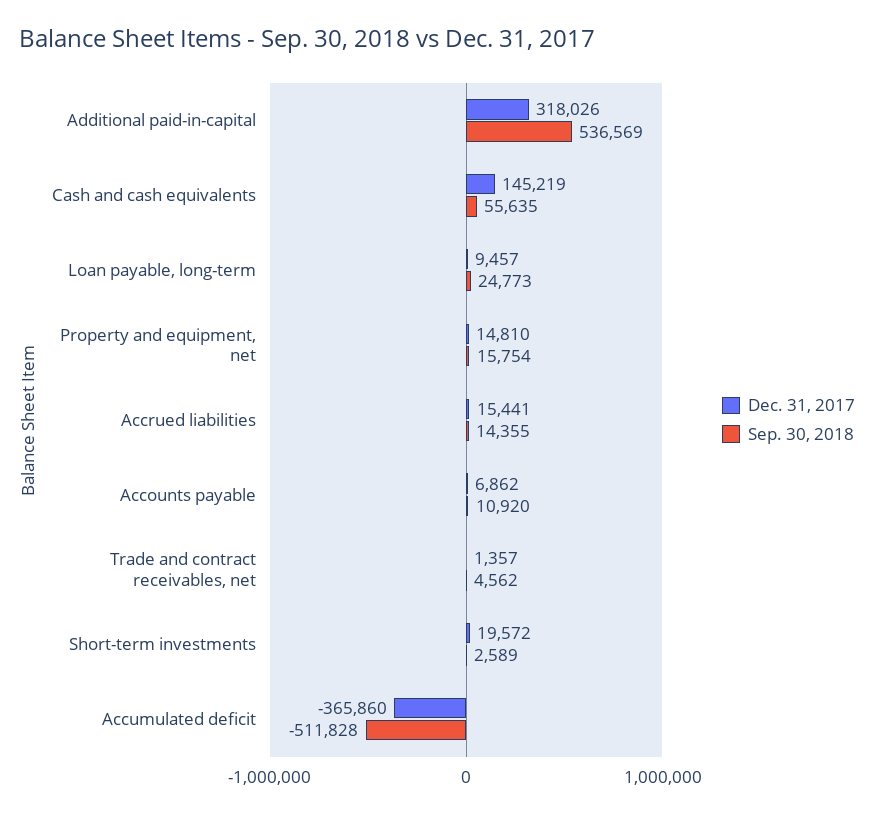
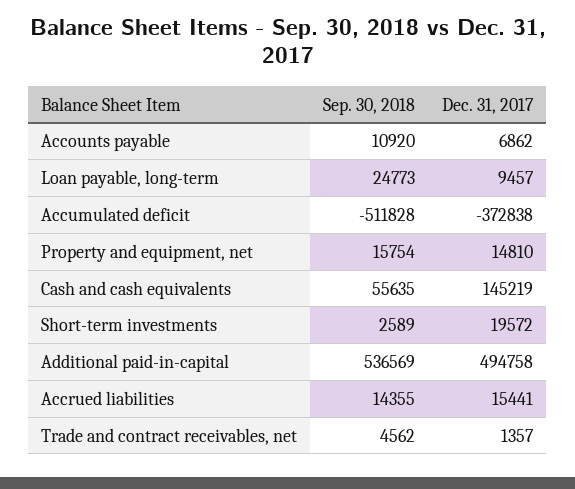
  {
    "Dec. 31, 2017": {
-     "Additional paid-in-capital": 318026,
+     "Additional paid-in-capital": 494758,
      "Cash and cash equivalents": 145219,
      "Loan payable, long-term": 9457,
      "Property and equipment, net": 14810,
      "Accrued liabilities": 15441,
      "Accounts payable": 6862,
      "Trade and contract receivables, net": 1357,
      "Short-term investments": 19572,
-     "Accumulated deficit": -365860
+     "Accumulated deficit": -372838
    },
    "Sep. 30, 2018": {
      "Additional paid-in-capital": 536569,
      "Cash and cash equivalents": 55635,
      "Loan payable, long-term": 24773,
      "Property and equipment, net": 15754,
      "Accrued liabilities": 14355,
      "Accounts payable": 10920,
      "Trade and contract receivables, net": 4562,
      "Short-term investments": 2589,
      "Accumulated deficit": -511828
    }
  }

